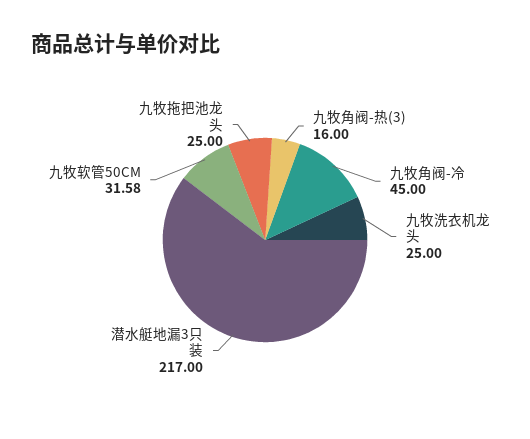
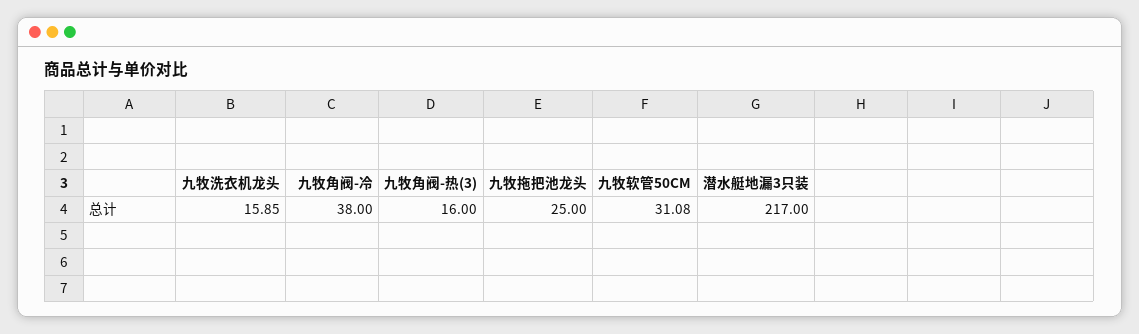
  {
    "九牧角阀-热(3)": 16,
-   "九牧角阀-冷": 45,
+   "九牧角阀-冷": 38,
-   "九牧洗衣机龙头": 25,
+   "九牧洗衣机龙头": 15.85,
    "潜水艇地漏3只装": 217,
-   "九牧软管50CM": 31.58,
+   "九牧软管50CM": 31.08,
    "九牧拖把池龙头": 25
  }

